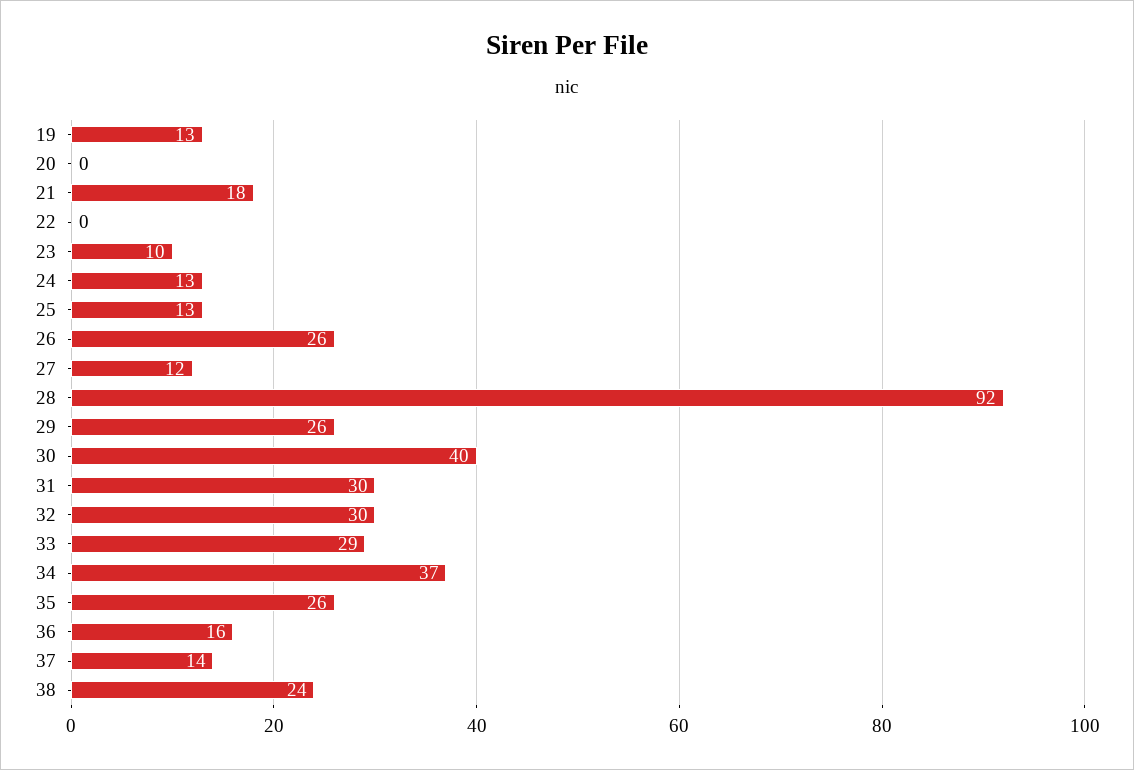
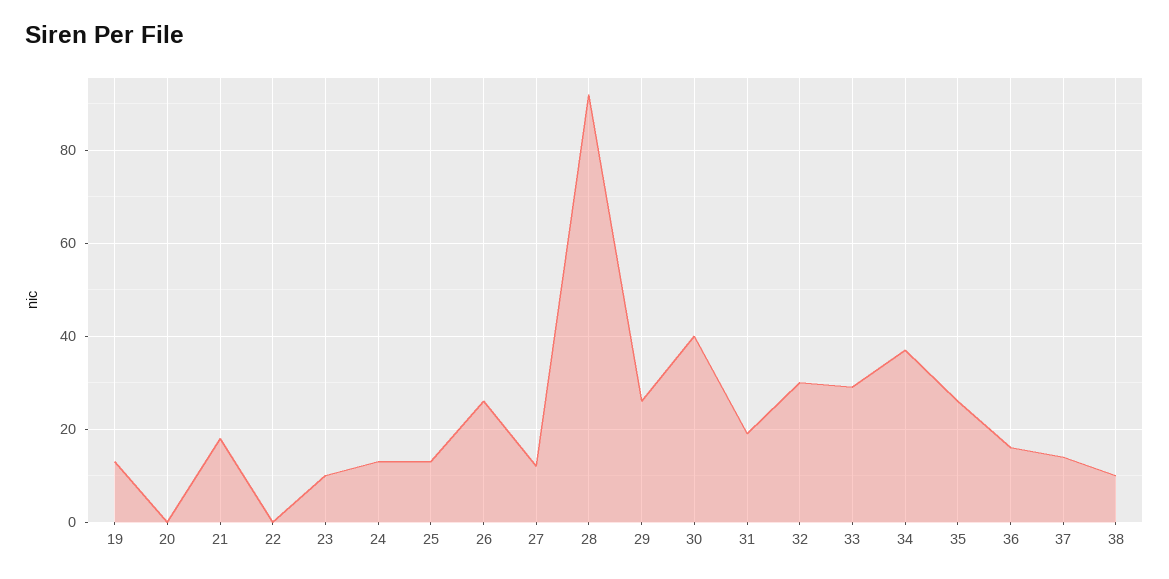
  {
    "19": 13,
    "20": 0,
    "21": 18,
    "22": 0,
    "23": 10,
    "24": 13,
    "25": 13,
    "26": 26,
    "27": 12,
    "28": 92,
    "29": 26,
    "30": 40,
-   "31": 30,
+   "31": 20,
    "32": 30,
    "33": 29,
    "34": 37,
    "35": 26,
    "36": 16,
    "37": 14,
-   "38": 24
+   "38": 10
  }

